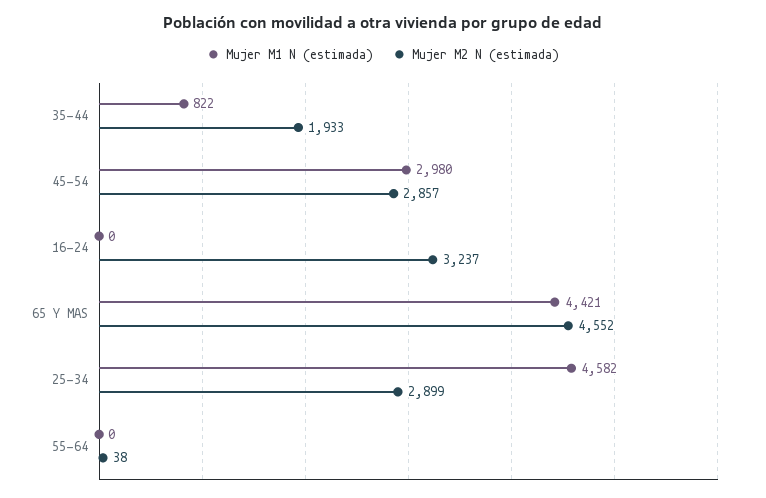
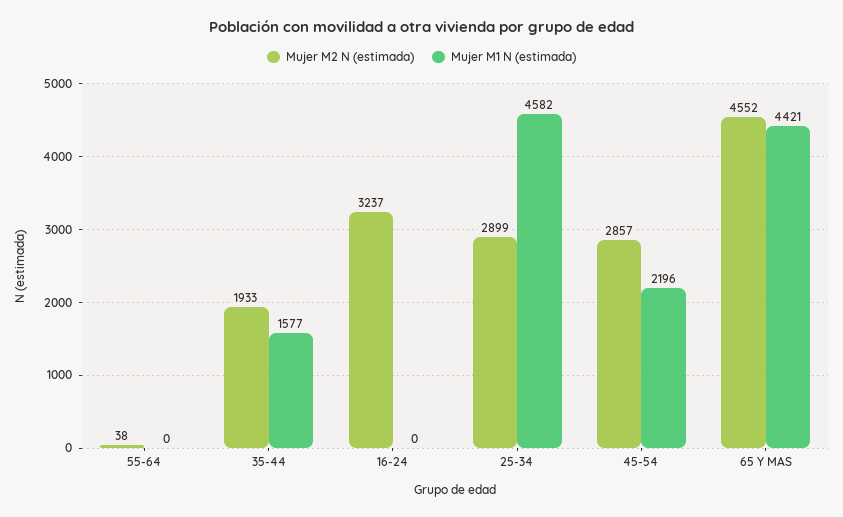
  {
    "Mujer M1 N (estimada)": {
-     "35-44": 822,
+     "35-44": 1577,
-     "45-54": 2980,
+     "45-54": 2196,
      "16-24": 0,
      "65 Y MAS": 4421,
      "25-34": 4582,
      "55-64": 0
    },
    "Mujer M2 N (estimada)": {
      "35-44": 1933,
      "45-54": 2857,
      "16-24": 3237,
      "65 Y MAS": 4552,
      "25-34": 2899,
      "55-64": 38
    }
  }

